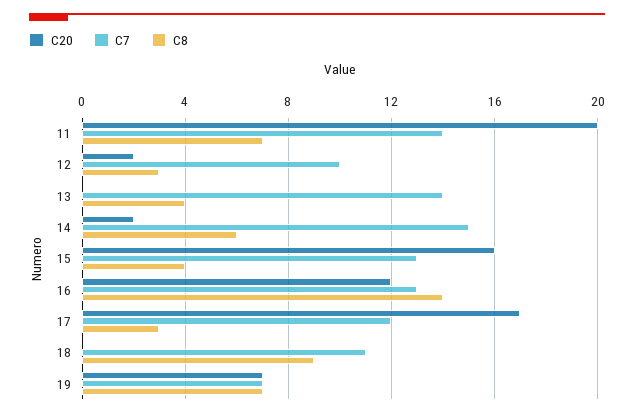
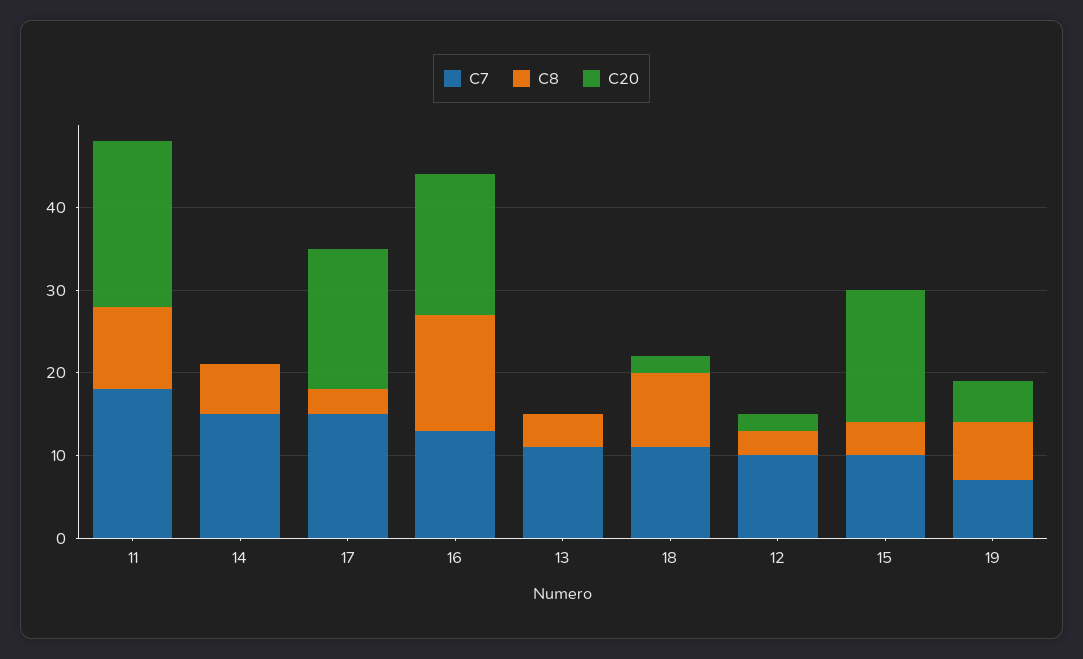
  {
    "C20": {
      "11": 20,
      "12": 2,
      "13": 0,
-     "14": 2,
+     "14": 0,
      "15": 16,
-     "16": 12,
+     "16": 17,
      "17": 17,
-     "18": 0,
+     "18": 2,
-     "19": 7
+     "19": 5
    },
    "C7": {
-     "11": 14,
+     "11": 18,
      "12": 10,
-     "13": 14,
+     "13": 11,
      "14": 15,
-     "15": 13,
+     "15": 10,
      "16": 13,
-     "17": 12,
+     "17": 15,
      "18": 11,
      "19": 7
    },
    "C8": {
-     "11": 7,
+     "11": 10,
      "12": 3,
      "13": 4,
      "14": 6,
      "15": 4,
      "16": 14,
      "17": 3,
      "18": 9,
      "19": 7
    }
  }

